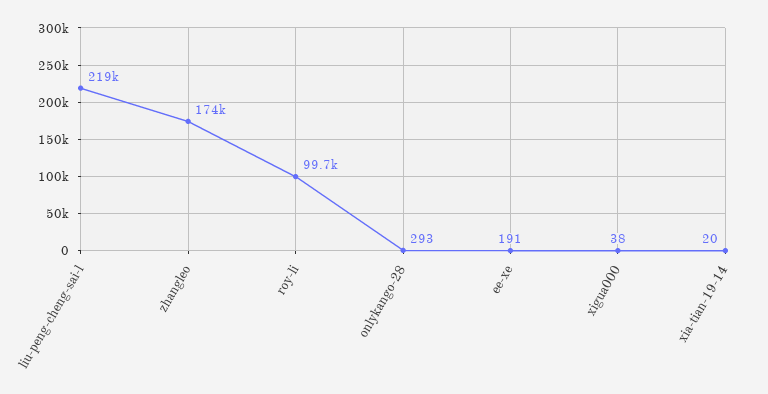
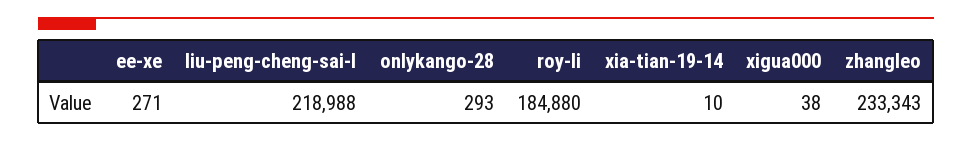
  {
    "liu-peng-cheng-sai-l": 218988,
-   "zhangleo": 174000,
+   "zhangleo": 233343,
-   "roy-li": 99700,
+   "roy-li": 184880,
    "onlykango-28": 293,
-   "ee-xe": 191,
+   "ee-xe": 271,
    "xigua000": 38,
-   "xia-tian-19-14": 20
+   "xia-tian-19-14": 10
  }

